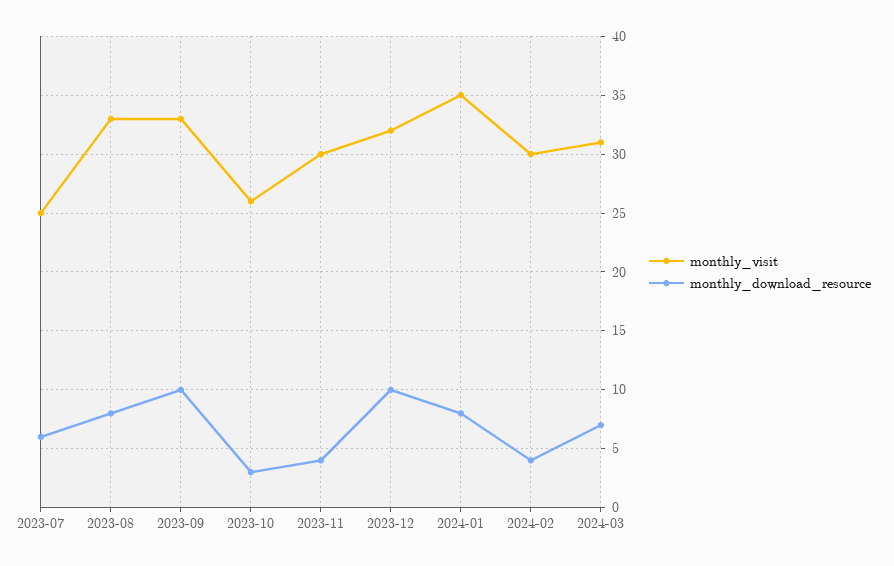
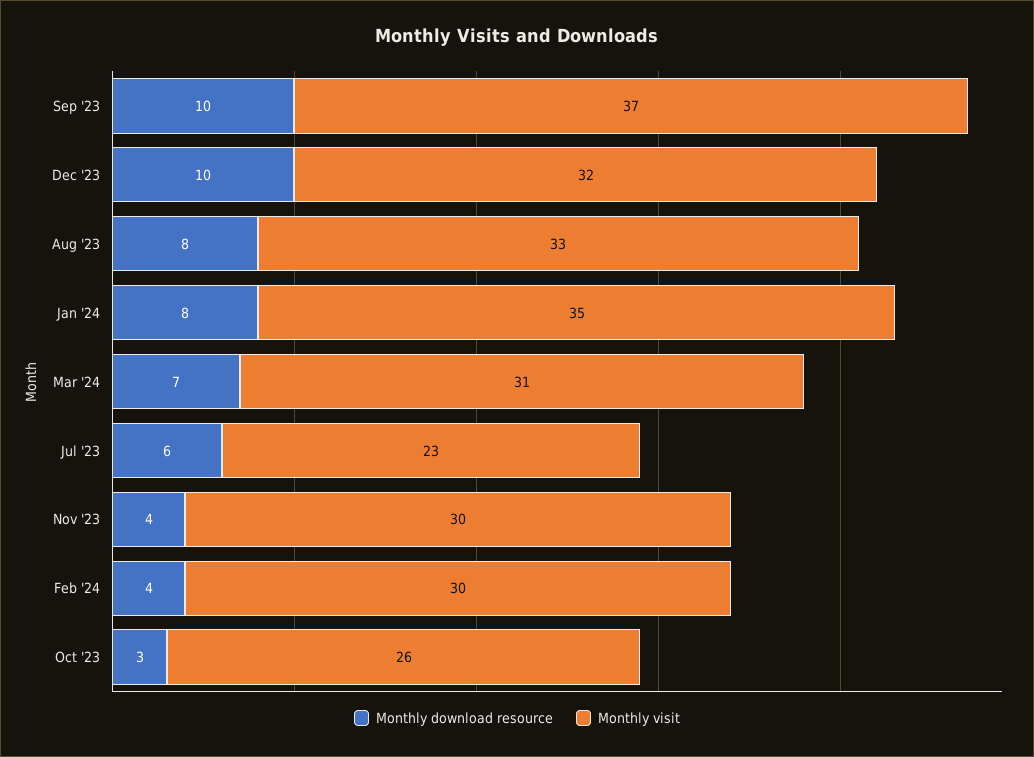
  {
    "monthly_visit": {
-     "2023-07": 25,
+     "2023-07": 23,
      "2023-08": 33,
-     "2023-09": 33,
+     "2023-09": 37,
      "2023-10": 26,
      "2023-11": 30,
      "2023-12": 32,
      "2024-01": 35,
      "2024-02": 30,
      "2024-03": 31
    },
    "monthly_download_resource": {
      "2023-07": 6,
      "2023-08": 8,
      "2023-09": 10,
      "2023-10": 3,
      "2023-11": 4,
      "2023-12": 10,
      "2024-01": 8,
      "2024-02": 4,
      "2024-03": 7
    }
  }

